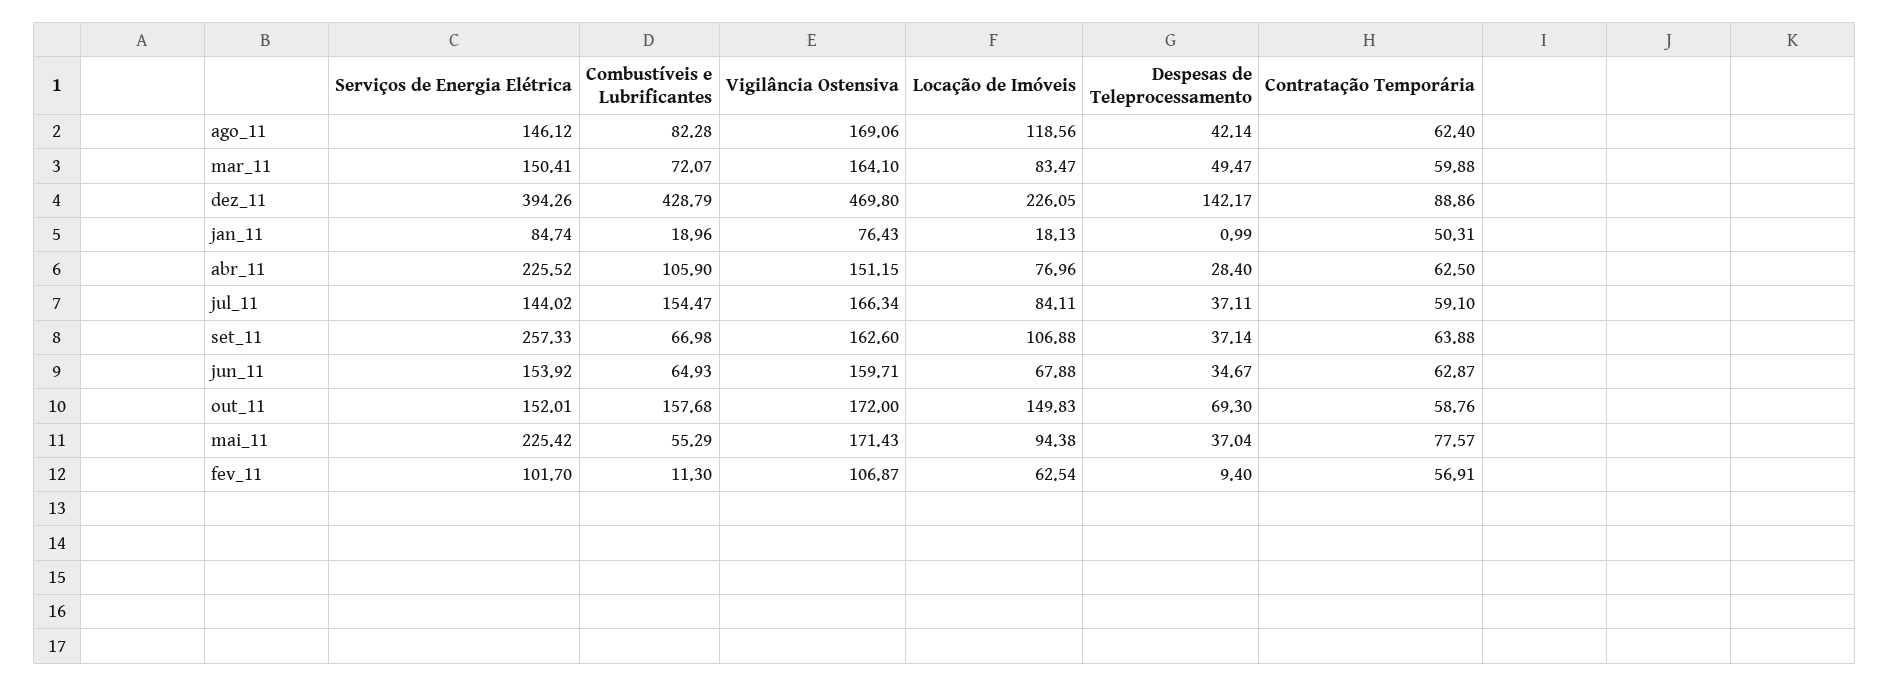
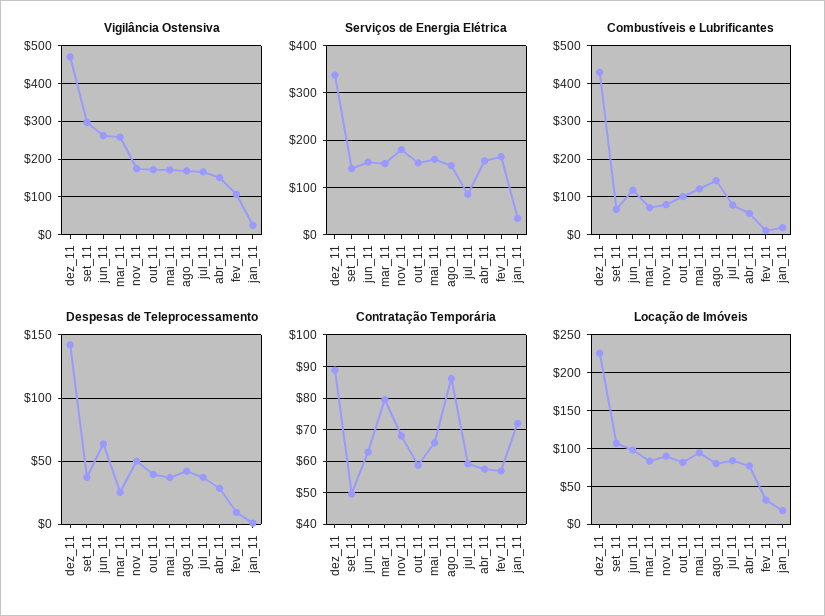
  {
    "Serviços de Energia Elétrica": {
      "ago_11": 146.12,
      "mar_11": 150.41,
-     "dez_11": 394.26,
+     "dez_11": 340,
-     "jan_11": 84.74,
+     "jan_11": 40,
-     "abr_11": 225.52,
+     "abr_11": 160,
-     "jul_11": 144.02,
+     "jul_11": 80,
-     "set_11": 257.33,
+     "set_11": 140,
      "jun_11": 153.92,
      "out_11": 152.01,
-     "mai_11": 225.42,
+     "mai_11": 160,
-     "fev_11": 101.7
+     "fev_11": 160,
+     "nov_11": 180
    },
    "Combustíveis e Lubrificantes": {
-     "ago_11": 82.28,
+     "ago_11": 140,
      "mar_11": 72.07,
      "dez_11": 428.79,
      "jan_11": 18.96,
-     "abr_11": 105.9,
+     "abr_11": 60,
-     "jul_11": 154.47,
+     "jul_11": 80,
      "set_11": 66.98,
-     "jun_11": 64.93,
+     "jun_11": 120,
-     "out_11": 157.68,
+     "out_11": 100,
-     "mai_11": 55.29,
+     "mai_11": 120,
-     "fev_11": 11.3
+     "fev_11": 11.3,
+     "nov_11": 80
    },
    "Vigilância Ostensiva": {
      "ago_11": 169.06,
-     "mar_11": 164.1,
+     "mar_11": 260,
      "dez_11": 469.8,
-     "jan_11": 76.43,
+     "jan_11": 20,
      "abr_11": 151.15,
      "jul_11": 166.34,
-     "set_11": 162.6,
+     "set_11": 300,
-     "jun_11": 159.71,
+     "jun_11": 260,
      "out_11": 172,
      "mai_11": 171.43,
-     "fev_11": 106.87
+     "fev_11": 106.87,
+     "nov_11": 180
    },
    "Locação de Imóveis": {
-     "ago_11": 118.56,
+     "ago_11": 80,
      "mar_11": 83.47,
      "dez_11": 226.05,
      "jan_11": 18.13,
      "abr_11": 76.96,
      "jul_11": 84.11,
      "set_11": 106.88,
-     "jun_11": 67.88,
+     "jun_11": 100,
-     "out_11": 149.83,
+     "out_11": 80,
      "mai_11": 94.38,
-     "fev_11": 62.54
+     "fev_11": 30,
+     "nov_11": 90
    },
    "Despesas de Teleprocessamento": {
      "ago_11": 42.14,
-     "mar_11": 49.47,
+     "mar_11": 25,
      "dez_11": 142.17,
      "jan_11": 0.99,
      "abr_11": 28.4,
      "jul_11": 37.11,
      "set_11": 37.14,
-     "jun_11": 34.67,
+     "jun_11": 65,
-     "out_11": 69.3,
+     "out_11": 40,
      "mai_11": 37.04,
-     "fev_11": 9.4
+     "fev_11": 9.4,
+     "nov_11": 50
    },
    "Contratação Temporária": {
-     "ago_11": 62.4,
+     "ago_11": 86,
-     "mar_11": 59.88,
+     "mar_11": 80,
      "dez_11": 88.86,
-     "jan_11": 50.31,
+     "jan_11": 72,
-     "abr_11": 62.5,
+     "abr_11": 58,
      "jul_11": 59.1,
-     "set_11": 63.88,
+     "set_11": 50,
      "jun_11": 62.87,
      "out_11": 58.76,
-     "mai_11": 77.57,
+     "mai_11": 66,
-     "fev_11": 56.91
+     "fev_11": 56.91,
+     "nov_11": 68
    }
  }

